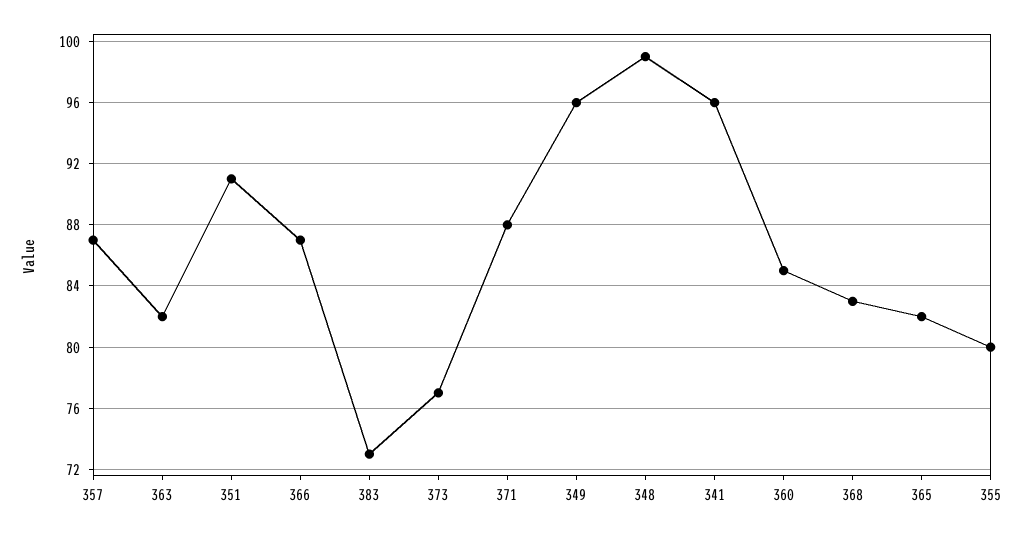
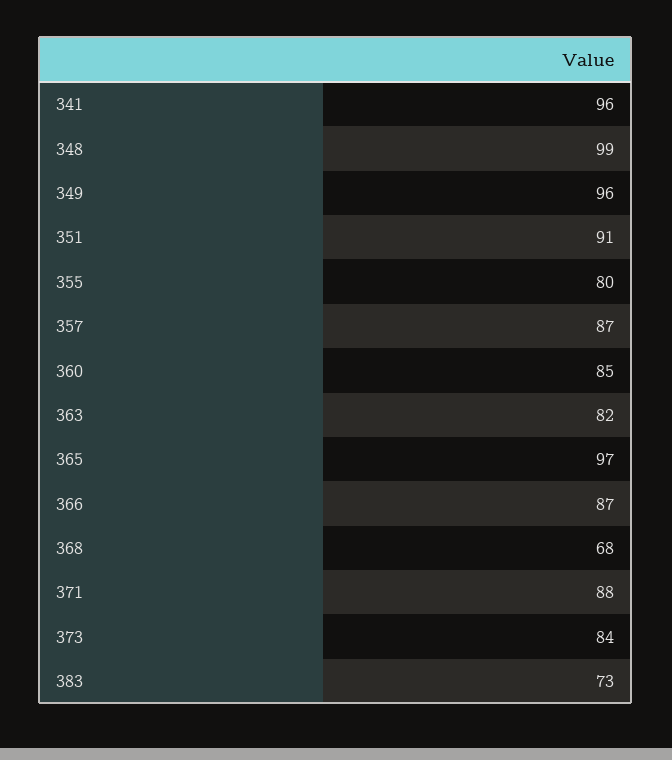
  {
    "357": 87,
    "363": 82,
    "351": 91,
    "366": 87,
    "383": 73,
-   "373": 77,
+   "373": 84,
    "371": 88,
    "349": 96,
    "348": 99,
    "341": 96,
    "360": 85,
-   "368": 83,
+   "368": 68,
-   "365": 82,
+   "365": 97,
    "355": 80
  }

